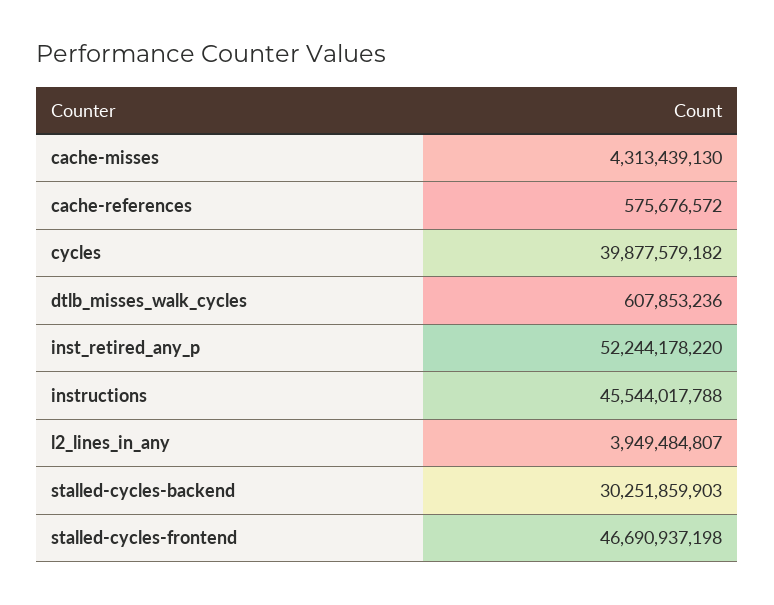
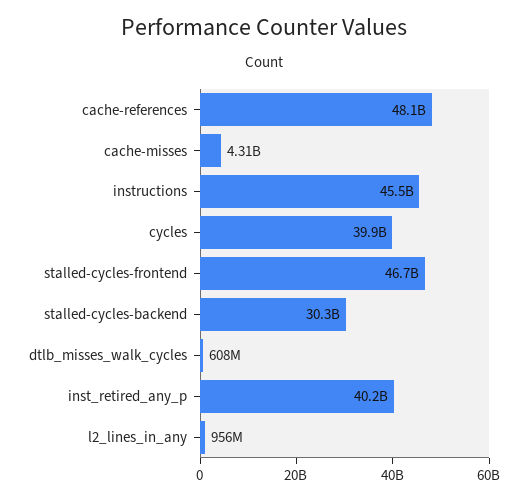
  {
    "cache-misses": 4313439130,
-   "cache-references": 575676572,
+   "cache-references": 48100000000,
    "cycles": 39877579182,
    "dtlb_misses_walk_cycles": 607853236,
-   "inst_retired_any_p": 52244178220,
+   "inst_retired_any_p": 40200000000,
    "instructions": 45544017788,
-   "l2_lines_in_any": 3949484807,
+   "l2_lines_in_any": 956000000,
    "stalled-cycles-backend": 30251859903,
    "stalled-cycles-frontend": 46690937198
  }

